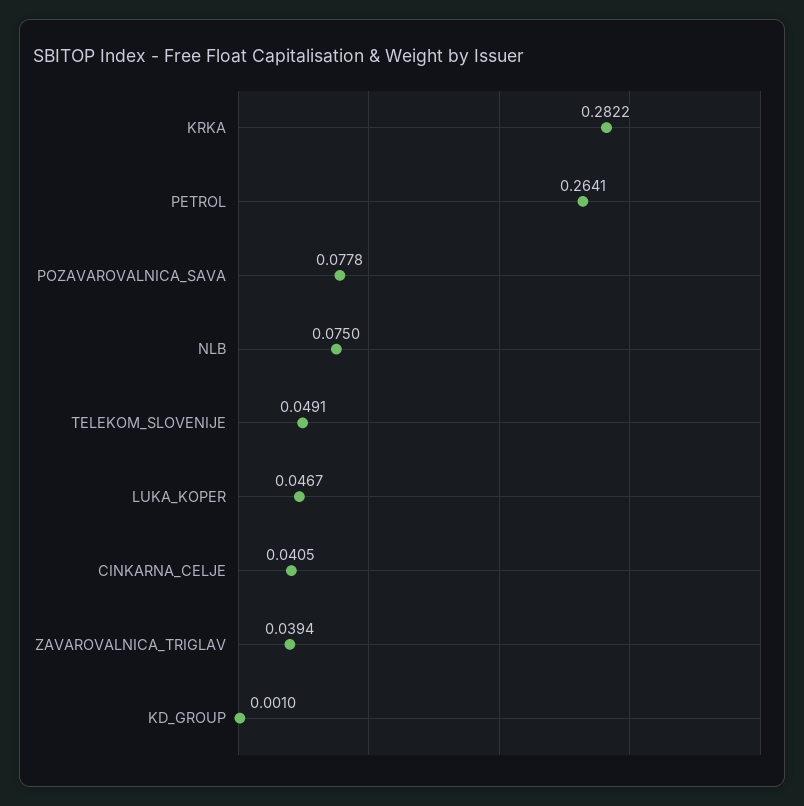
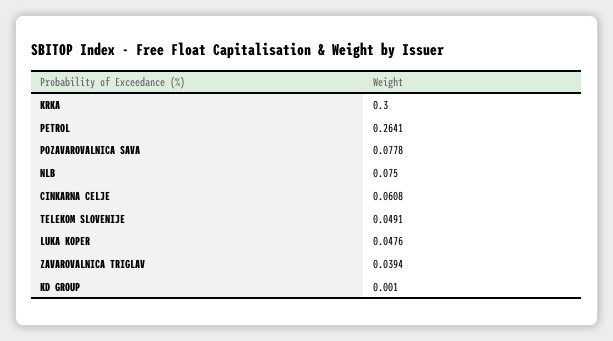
  {
-   "KRKA": 0.2822,
+   "KRKA": 0.3,
    "PETROL": 0.2641,
    "POZAVAROVALNICA_SAVA": 0.0778,
    "NLB": 0.075,
    "TELEKOM_SLOVENIJE": 0.0491,
-   "LUKA_KOPER": 0.0467,
+   "LUKA_KOPER": 0.0476,
-   "CINKARNA_CELJE": 0.0405,
+   "CINKARNA_CELJE": 0.0608,
    "ZAVAROVALNICA_TRIGLAV": 0.0394,
    "KD_GROUP": 0.001
  }

